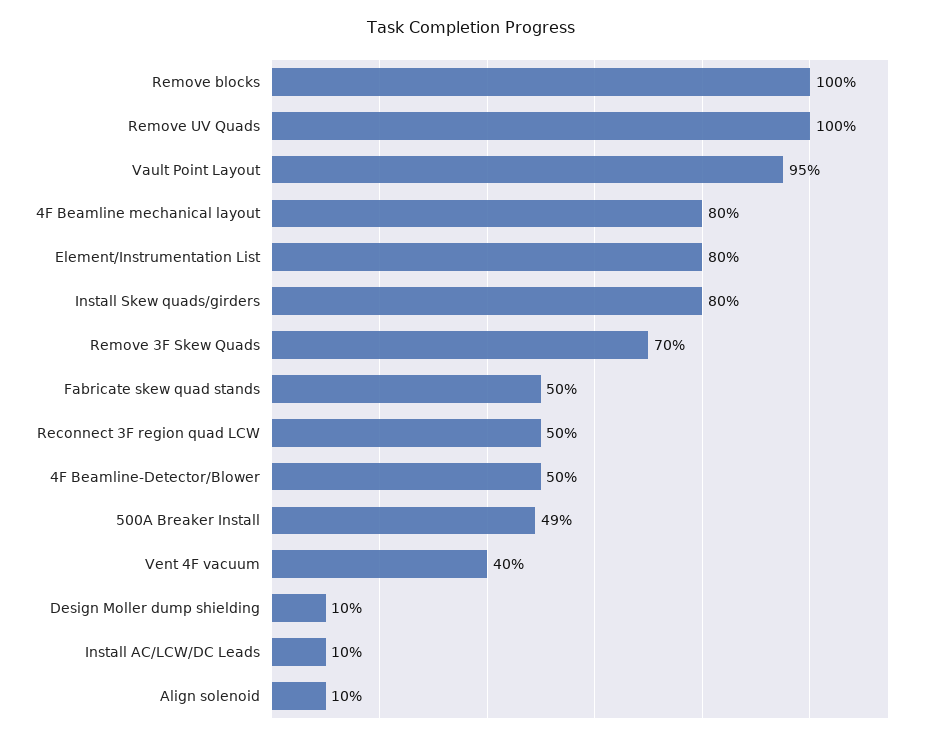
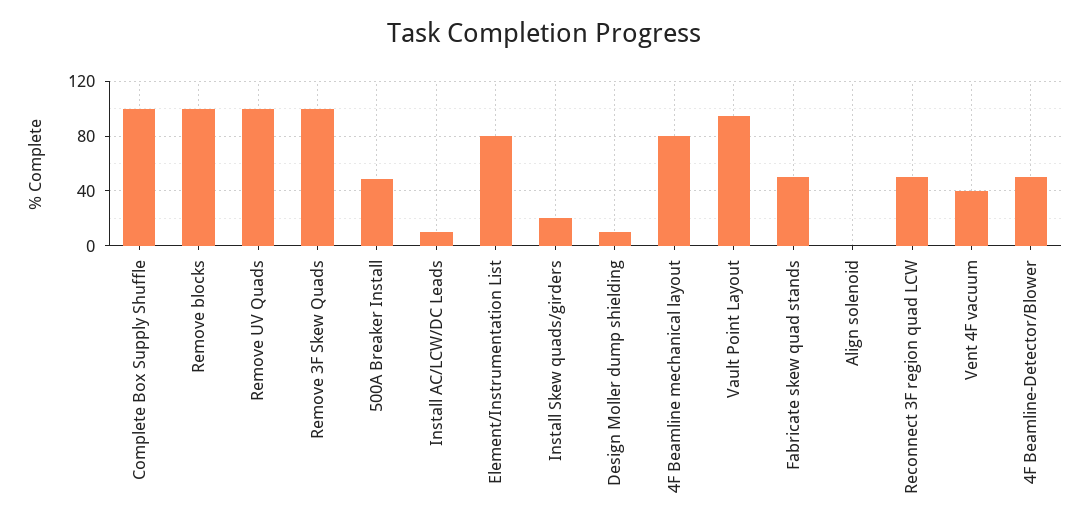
  {
    "Remove blocks": 100,
    "Remove UV Quads": 100,
    "Vault Point Layout": 95,
    "4F Beamline mechanical layout": 80,
    "Element/Instrumentation List": 80,
-   "Install Skew quads/girders": 80,
+   "Install Skew quads/girders": 20,
-   "Remove 3F Skew Quads": 70,
+   "Remove 3F Skew Quads": 100,
    "Fabricate skew quad stands": 50,
    "Reconnect 3F region quad LCW": 50,
    "4F Beamline-Detector/Blower": 50,
    "500A Breaker Install": 49,
    "Vent 4F vacuum": 40,
    "Design Moller dump shielding": 10,
    "Install AC/LCW/DC Leads": 10,
-   "Align solenoid": 10
+   "Align solenoid": 0,
+   "Complete Box Supply Shuffle": 100
  }

